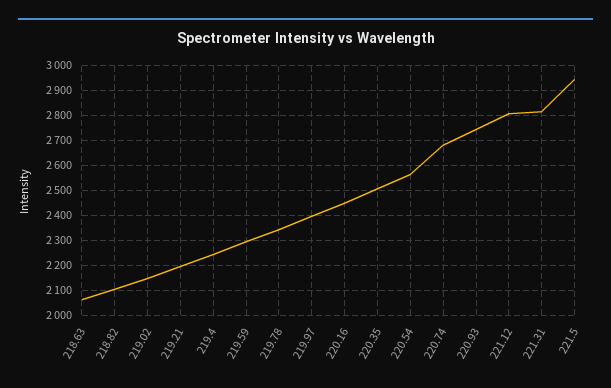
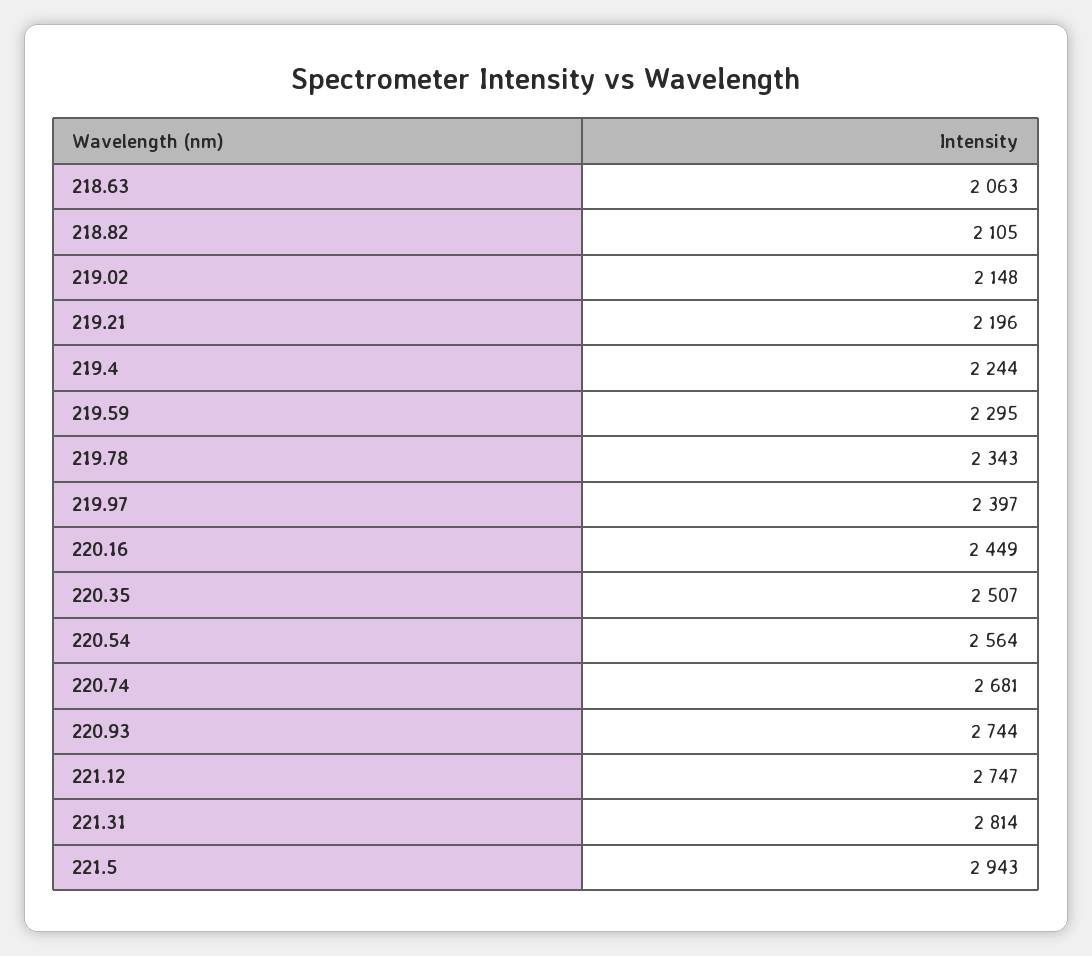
  {
    "218.63": 2063,
    "218.82": 2105,
    "219.02": 2148,
    "219.21": 2196,
    "219.4": 2244,
    "219.59": 2295,
    "219.78": 2343,
    "219.97": 2397,
    "220.16": 2449,
    "220.35": 2507,
    "220.54": 2564,
    "220.74": 2681,
    "220.93": 2744,
-   "221.12": 2800,
+   "221.12": 2747,
    "221.31": 2814,
    "221.5": 2943
  }

